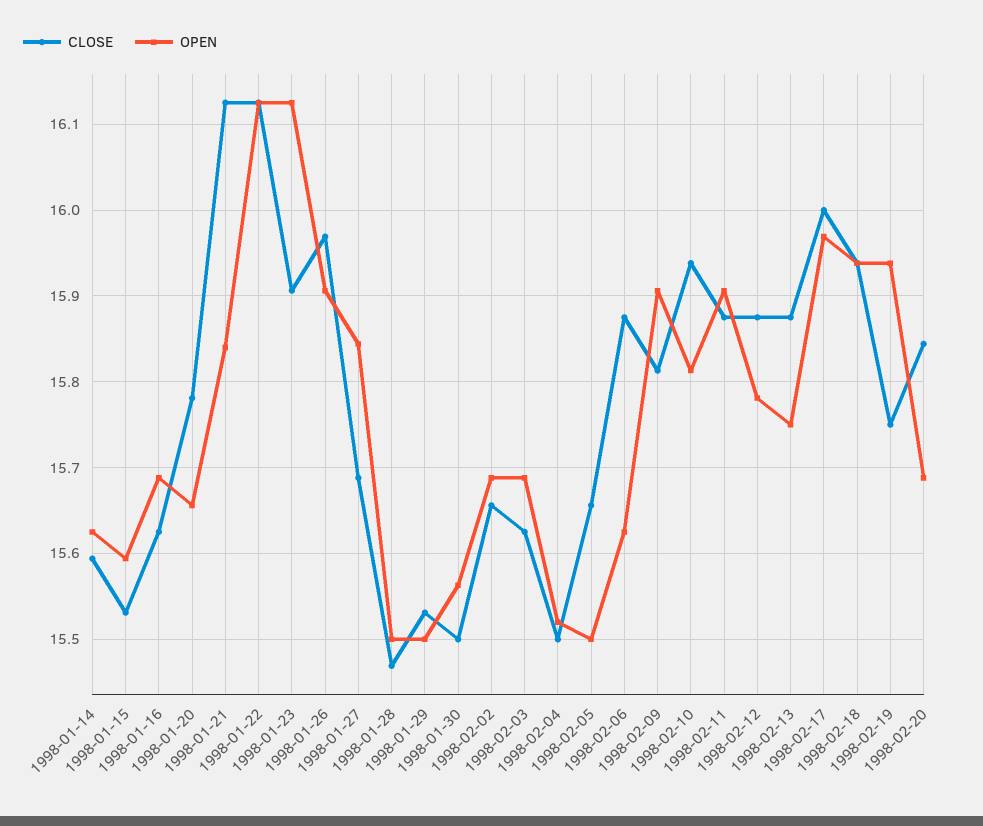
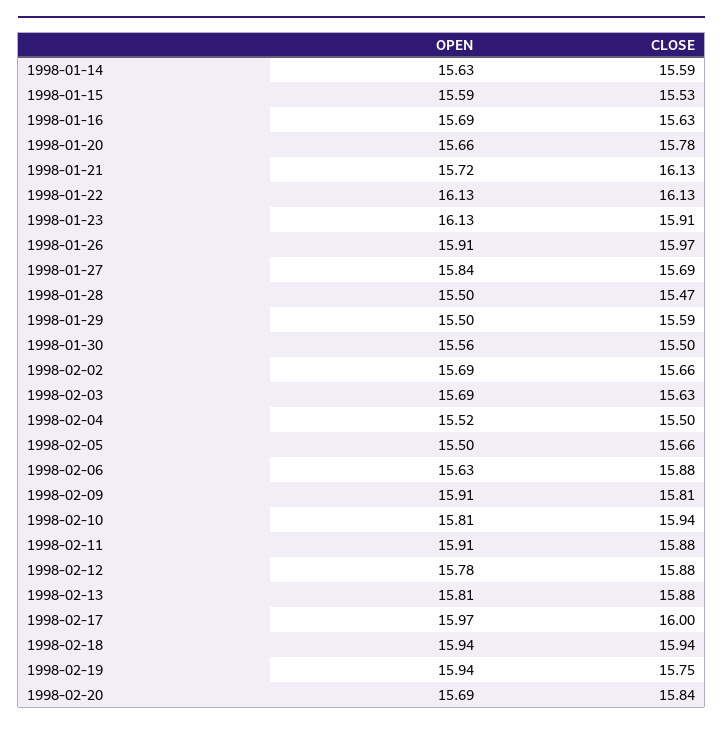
  {
    "CLOSE": {
      "1998-01-14": 15.59,
      "1998-01-15": 15.53,
      "1998-01-16": 15.63,
      "1998-01-20": 15.78,
      "1998-01-21": 16.13,
      "1998-01-22": 16.13,
      "1998-01-23": 15.91,
      "1998-01-26": 15.97,
      "1998-01-27": 15.69,
      "1998-01-28": 15.47,
-     "1998-01-29": 15.53,
+     "1998-01-29": 15.59,
      "1998-01-30": 15.5,
      "1998-02-02": 15.66,
      "1998-02-03": 15.63,
      "1998-02-04": 15.5,
      "1998-02-05": 15.66,
      "1998-02-06": 15.88,
      "1998-02-09": 15.81,
      "1998-02-10": 15.94,
      "1998-02-11": 15.88,
      "1998-02-12": 15.88,
      "1998-02-13": 15.88,
      "1998-02-17": 16,
      "1998-02-18": 15.94,
      "1998-02-19": 15.75,
      "1998-02-20": 15.84
    },
    "OPEN": {
      "1998-01-14": 15.63,
      "1998-01-15": 15.59,
      "1998-01-16": 15.69,
      "1998-01-20": 15.66,
-     "1998-01-21": 15.84,
+     "1998-01-21": 15.72,
      "1998-01-22": 16.13,
      "1998-01-23": 16.13,
      "1998-01-26": 15.91,
      "1998-01-27": 15.84,
      "1998-01-28": 15.5,
      "1998-01-29": 15.5,
      "1998-01-30": 15.56,
      "1998-02-02": 15.69,
      "1998-02-03": 15.69,
      "1998-02-04": 15.52,
      "1998-02-05": 15.5,
      "1998-02-06": 15.63,
      "1998-02-09": 15.91,
      "1998-02-10": 15.81,
      "1998-02-11": 15.91,
      "1998-02-12": 15.78,
-     "1998-02-13": 15.75,
+     "1998-02-13": 15.81,
      "1998-02-17": 15.97,
      "1998-02-18": 15.94,
      "1998-02-19": 15.94,
      "1998-02-20": 15.69
    }
  }

